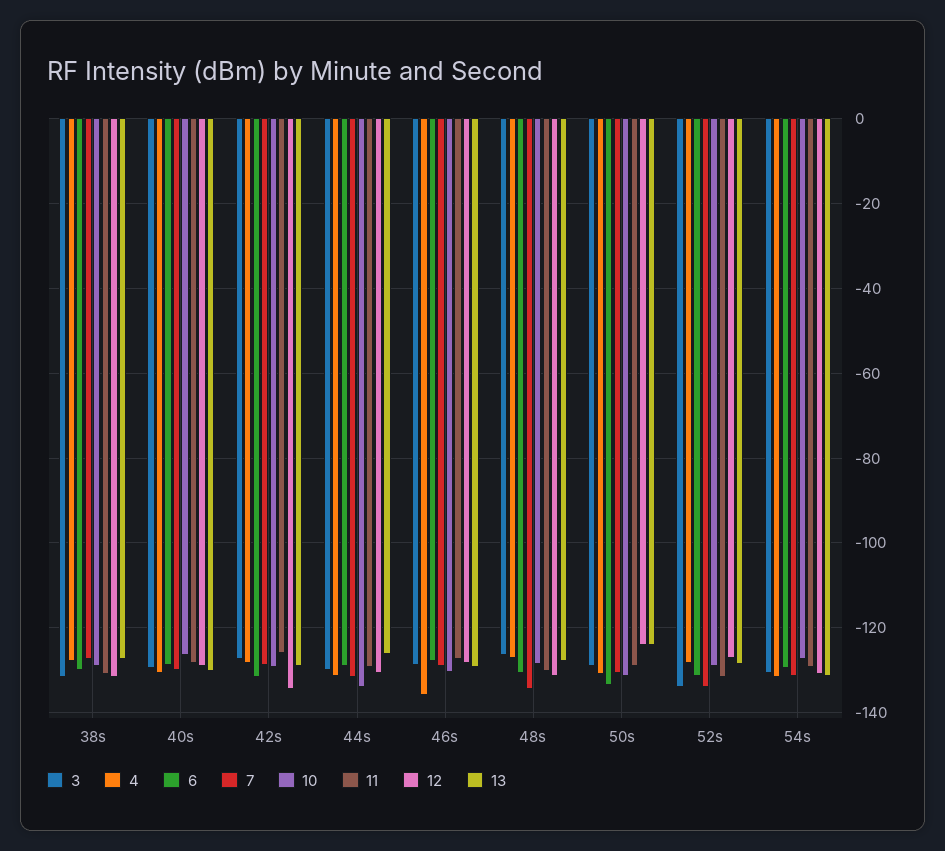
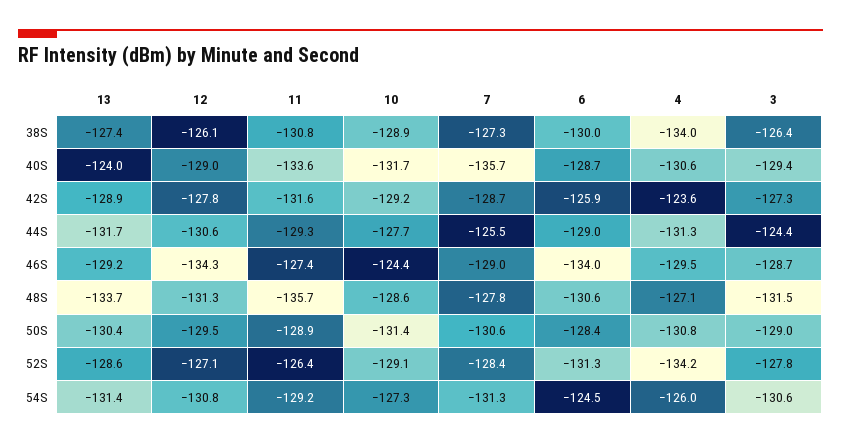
  {
    "3": {
-     "38s": -132,
+     "38s": -126.4,
      "40s": -129.4,
      "42s": -127.3,
-     "44s": -130,
+     "44s": -124.4,
      "46s": -128.7,
-     "48s": -126,
+     "48s": -131.5,
      "50s": -129,
-     "52s": -134,
+     "52s": -127.8,
      "54s": -130.6
    },
    "4": {
-     "38s": -128,
+     "38s": -134,
      "40s": -130.6,
-     "42s": -128,
+     "42s": -123.6,
      "44s": -131.3,
-     "46s": -136,
+     "46s": -129.5,
      "48s": -127.1,
      "50s": -130.8,
-     "52s": -128,
+     "52s": -134.2,
-     "54s": -132
+     "54s": -126
    },
    "6": {
      "38s": -130,
      "40s": -128.7,
-     "42s": -132,
+     "42s": -125.9,
      "44s": -129,
-     "46s": -128,
+     "46s": -134,
      "48s": -130.6,
-     "50s": -134,
+     "50s": -128.4,
      "52s": -131.3,
-     "54s": -130
+     "54s": -124.5
    },
    "7": {
      "38s": -127.3,
-     "40s": -130,
+     "40s": -135.7,
      "42s": -128.7,
-     "44s": -132,
+     "44s": -125.5,
      "46s": -129,
-     "48s": -134,
+     "48s": -127.8,
      "50s": -130.6,
-     "52s": -134,
+     "52s": -128.4,
      "54s": -131.3
    },
    "10": {
      "38s": -128.9,
-     "40s": -126,
+     "40s": -131.7,
      "42s": -129.2,
-     "44s": -134,
+     "44s": -127.7,
-     "46s": -130,
+     "46s": -124.4,
      "48s": -128.6,
      "50s": -131.4,
      "52s": -129.1,
      "54s": -127.3
    },
    "11": {
      "38s": -130.8,
-     "40s": -128,
+     "40s": -133.6,
-     "42s": -126,
+     "42s": -131.6,
      "44s": -129.3,
      "46s": -127.4,
-     "48s": -130,
+     "48s": -135.7,
      "50s": -128.9,
-     "52s": -132,
+     "52s": -126.4,
      "54s": -129.2
    },
    "12": {
-     "38s": -132,
+     "38s": -126.1,
      "40s": -129,
-     "42s": -134,
+     "42s": -127.8,
      "44s": -130.6,
-     "46s": -128,
+     "46s": -134.3,
      "48s": -131.3,
-     "50s": -124,
+     "50s": -129.5,
      "52s": -127.1,
      "54s": -130.8
    },
    "13": {
      "38s": -127.4,
-     "40s": -130,
+     "40s": -124,
      "42s": -128.9,
-     "44s": -126,
+     "44s": -131.7,
      "46s": -129.2,
-     "48s": -128,
+     "48s": -133.7,
-     "50s": -124,
+     "50s": -130.4,
      "52s": -128.6,
      "54s": -131.4
    }
  }

